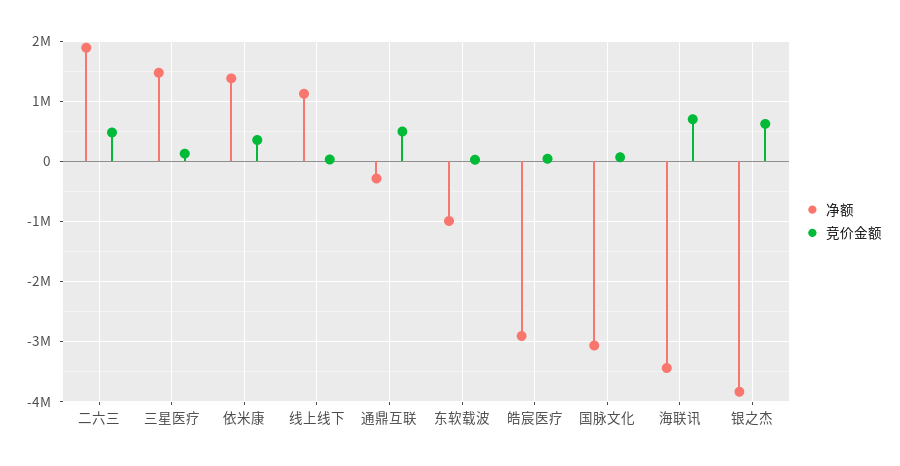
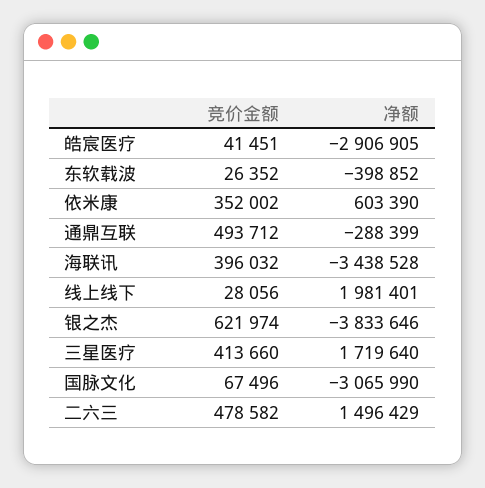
  {
    "净额": {
-     "二六三": 1900000,
+     "二六三": 1496429,
-     "三星医疗": 1500000,
+     "三星医疗": 1719640,
-     "依米康": 1400000,
+     "依米康": 603390,
-     "线上线下": 1100000,
+     "线上线下": 1981401,
      "通鼎互联": -288399,
-     "东软载波": -1000000,
+     "东软载波": -398852,
      "皓宸医疗": -2906905,
      "国脉文化": -3065990,
      "海联讯": -3438528,
      "银之杰": -3833646
    },
    "竞价金额": {
      "二六三": 478582,
-     "三星医疗": 100000,
+     "三星医疗": 413660,
      "依米康": 352002,
      "线上线下": 28056,
      "通鼎互联": 493712,
      "东软载波": 26352,
      "皓宸医疗": 41451,
      "国脉文化": 67496,
-     "海联讯": 700000,
+     "海联讯": 396032,
      "银之杰": 621974
    }
  }

